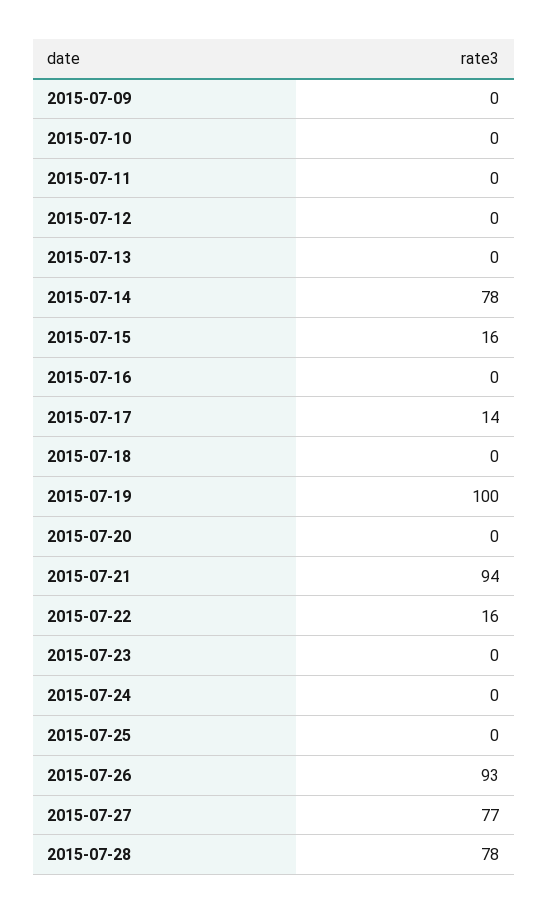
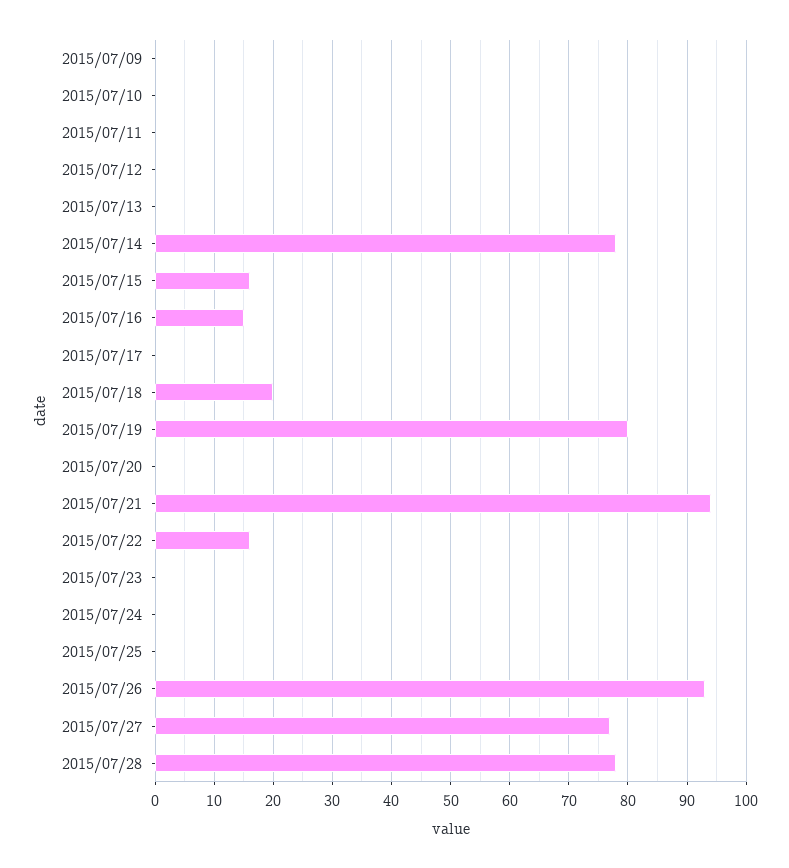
  {
    "2015-07-09": 0,
    "2015-07-10": 0,
    "2015-07-11": 0,
    "2015-07-12": 0,
    "2015-07-13": 0,
    "2015-07-14": 78,
    "2015-07-15": 16,
-   "2015-07-16": 0,
+   "2015-07-16": 15,
-   "2015-07-17": 14,
+   "2015-07-17": 0,
-   "2015-07-18": 0,
+   "2015-07-18": 20,
-   "2015-07-19": 100,
+   "2015-07-19": 80,
    "2015-07-20": 0,
    "2015-07-21": 94,
    "2015-07-22": 16,
    "2015-07-23": 0,
    "2015-07-24": 0,
    "2015-07-25": 0,
    "2015-07-26": 93,
    "2015-07-27": 77,
    "2015-07-28": 78
  }

